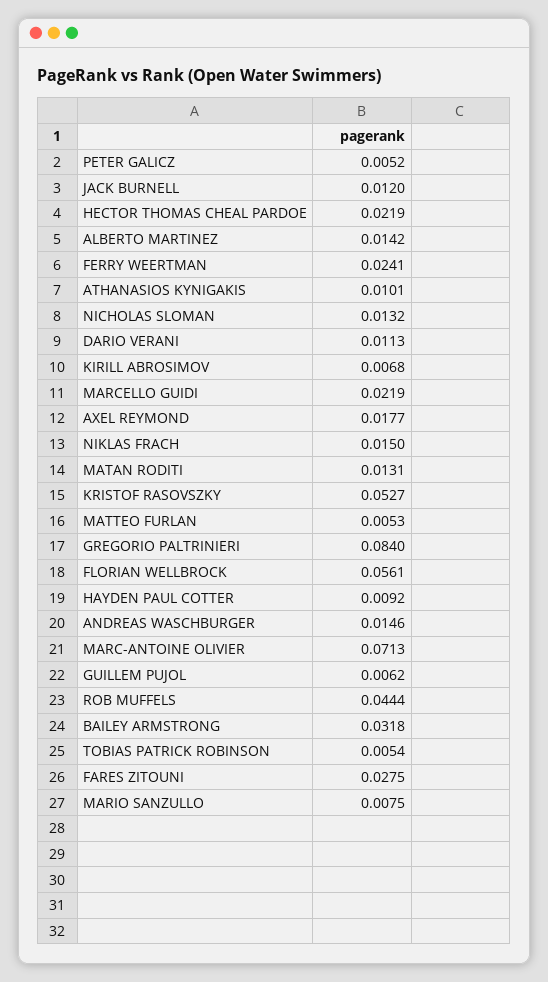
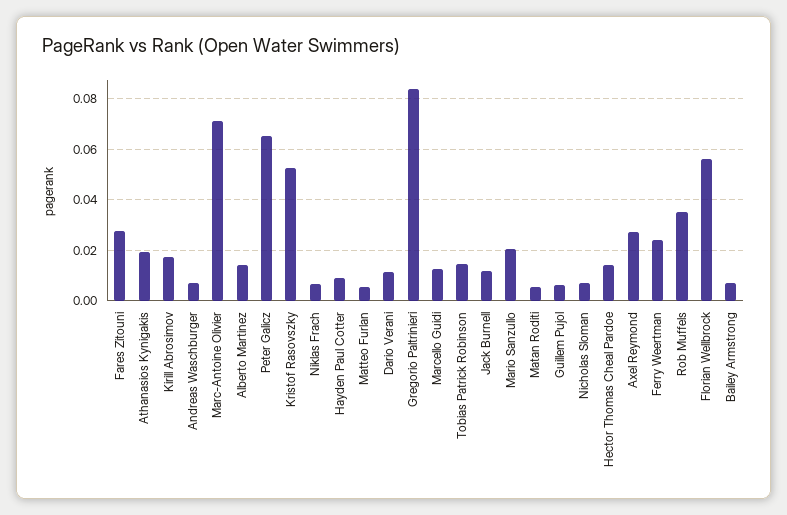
  {
-   "PETER GALICZ": 0.0052,
+   "PETER GALICZ": 0.065,
    "JACK BURNELL": 0.012,
-   "HECTOR THOMAS CHEAL PARDOE": 0.0219,
+   "HECTOR THOMAS CHEAL PARDOE": 0.015,
    "ALBERTO MARTINEZ": 0.0142,
    "FERRY WEERTMAN": 0.0241,
-   "ATHANASIOS KYNIGAKIS": 0.0101,
+   "ATHANASIOS KYNIGAKIS": 0.02,
-   "NICHOLAS SLOMAN": 0.0132,
+   "NICHOLAS SLOMAN": 0.0075,
    "DARIO VERANI": 0.0113,
-   "KIRILL ABROSIMOV": 0.0068,
+   "KIRILL ABROSIMOV": 0.0175,
-   "MARCELLO GUIDI": 0.0219,
+   "MARCELLO GUIDI": 0.0125,
-   "AXEL REYMOND": 0.0177,
+   "AXEL REYMOND": 0.0275,
-   "NIKLAS FRACH": 0.015,
+   "NIKLAS FRACH": 0.0075,
-   "MATAN RODITI": 0.0131,
+   "MATAN RODITI": 0.005,
    "KRISTOF RASOVSZKY": 0.0527,
    "MATTEO FURLAN": 0.0053,
    "GREGORIO PALTRINIERI": 0.084,
    "FLORIAN WELLBROCK": 0.0561,
    "HAYDEN PAUL COTTER": 0.0092,
-   "ANDREAS WASCHBURGER": 0.0146,
+   "ANDREAS WASCHBURGER": 0.0075,
    "MARC-ANTOINE OLIVIER": 0.0713,
    "GUILLEM PUJOL": 0.0062,
-   "ROB MUFFELS": 0.0444,
+   "ROB MUFFELS": 0.035,
-   "BAILEY ARMSTRONG": 0.0318,
+   "BAILEY ARMSTRONG": 0.0075,
-   "TOBIAS PATRICK ROBINSON": 0.0054,
+   "TOBIAS PATRICK ROBINSON": 0.015,
    "FARES ZITOUNI": 0.0275,
-   "MARIO SANZULLO": 0.0075
+   "MARIO SANZULLO": 0.02
  }

